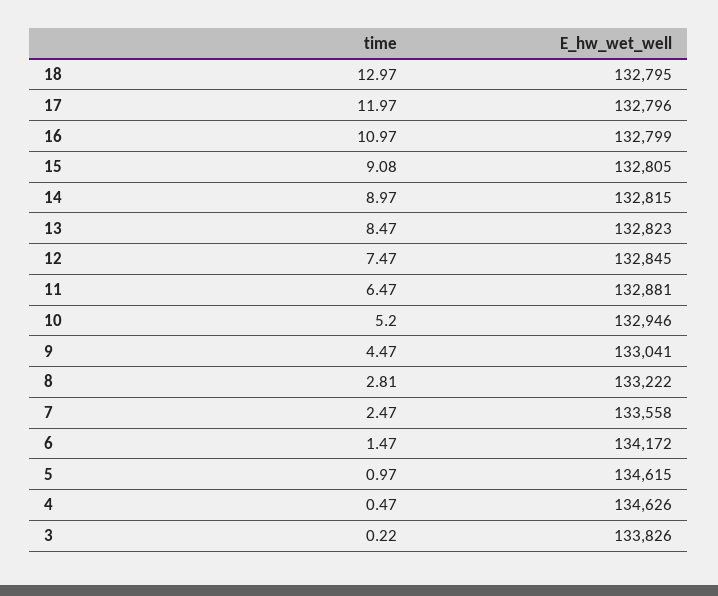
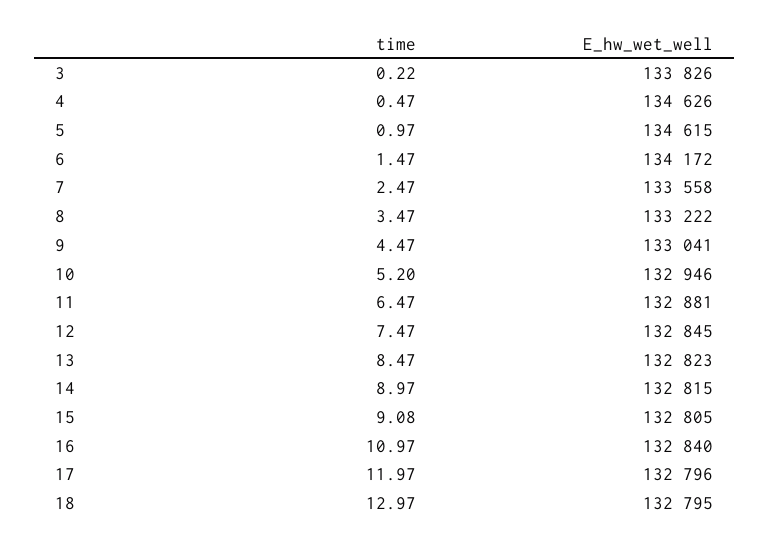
  {
    "time": {
      "18": 12.97,
      "17": 11.97,
      "16": 10.97,
      "15": 9.08,
      "14": 8.97,
      "13": 8.47,
      "12": 7.47,
      "11": 6.47,
      "10": 5.2,
      "9": 4.47,
-     "8": 2.81,
+     "8": 3.47,
      "7": 2.47,
      "6": 1.47,
      "5": 0.97,
      "4": 0.47,
      "3": 0.22
    },
    "E_hw_wet_well": {
      "18": 132795,
      "17": 132796,
-     "16": 132799,
+     "16": 132840,
      "15": 132805,
      "14": 132815,
      "13": 132823,
      "12": 132845,
      "11": 132881,
      "10": 132946,
      "9": 133041,
      "8": 133222,
      "7": 133558,
      "6": 134172,
      "5": 134615,
      "4": 134626,
      "3": 133826
    }
  }

